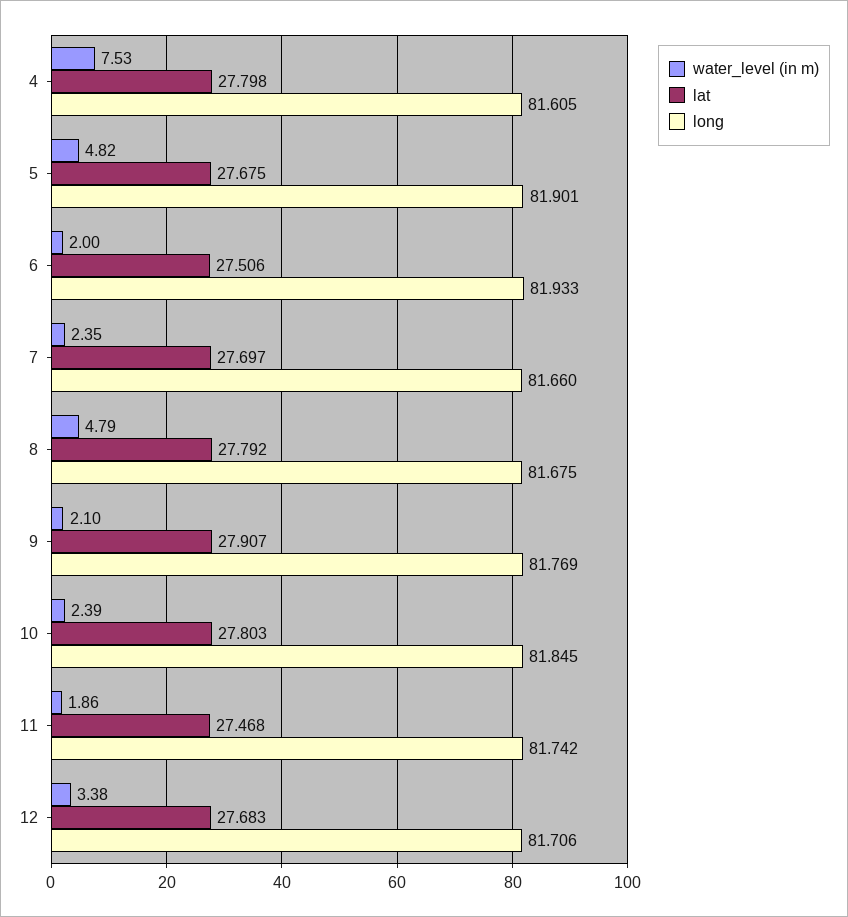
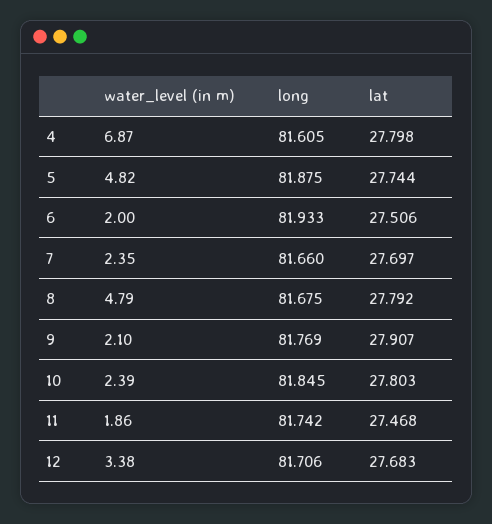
  {
    "water_level (in m)": {
-     "4": 7.53,
+     "4": 6.87,
      "5": 4.82,
      "6": 2,
      "7": 2.35,
      "8": 4.79,
      "9": 2.1,
      "10": 2.39,
      "11": 1.86,
      "12": 3.38
    },
    "lat": {
      "4": 27.798,
-     "5": 27.675,
+     "5": 27.744,
      "6": 27.506,
      "7": 27.697,
      "8": 27.792,
      "9": 27.907,
      "10": 27.803,
      "11": 27.468,
      "12": 27.683
    },
    "long": {
      "4": 81.605,
-     "5": 81.901,
+     "5": 81.875,
      "6": 81.933,
      "7": 81.66,
      "8": 81.675,
      "9": 81.769,
      "10": 81.845,
      "11": 81.742,
      "12": 81.706
    }
  }

